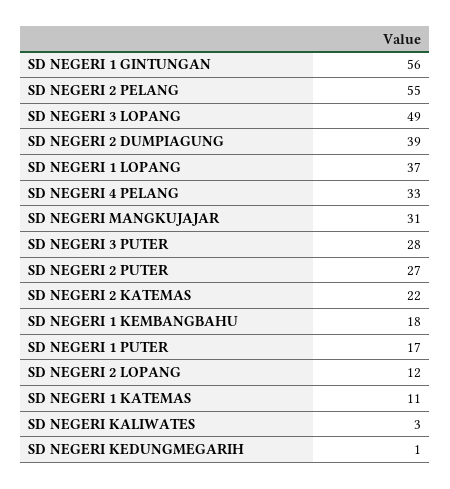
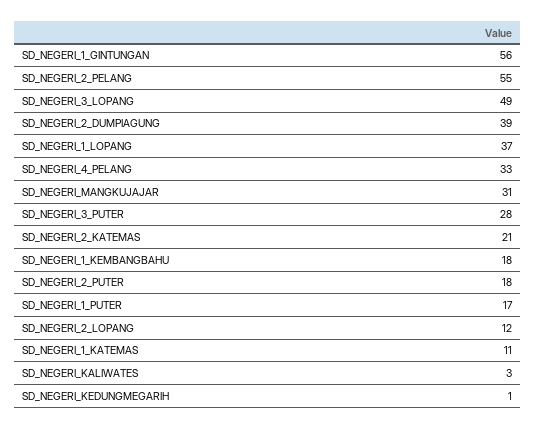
  {
    "SD NEGERI 1 GINTUNGAN": 56,
    "SD NEGERI 2 PELANG": 55,
    "SD NEGERI 3 LOPANG": 49,
    "SD NEGERI 2 DUMPIAGUNG": 39,
    "SD NEGERI 1 LOPANG": 37,
    "SD NEGERI 4 PELANG": 33,
    "SD NEGERI MANGKUJAJAR": 31,
    "SD NEGERI 3 PUTER": 28,
-   "SD NEGERI 2 PUTER": 27,
+   "SD NEGERI 2 PUTER": 18,
-   "SD NEGERI 2 KATEMAS": 22,
+   "SD NEGERI 2 KATEMAS": 21,
    "SD NEGERI 1 KEMBANGBAHU": 18,
    "SD NEGERI 1 PUTER": 17,
    "SD NEGERI 2 LOPANG": 12,
    "SD NEGERI 1 KATEMAS": 11,
    "SD NEGERI KALIWATES": 3,
    "SD NEGERI KEDUNGMEGARIH": 1
  }

